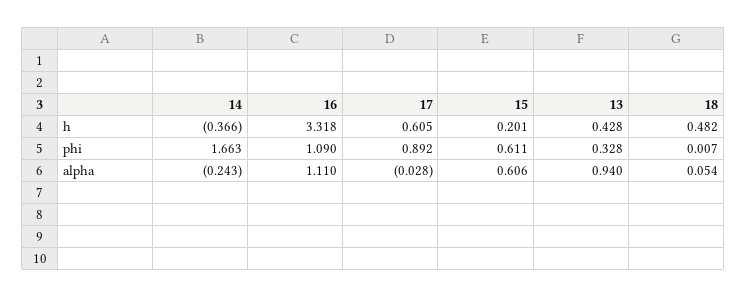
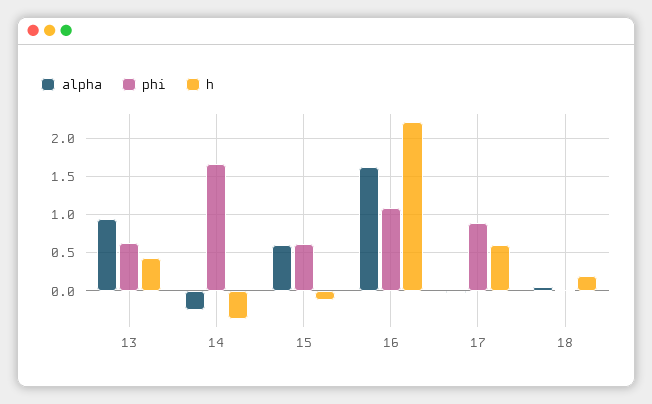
  {
    "h": {
      "14": -0.366,
-     "16": 3.318,
+     "16": 2.2,
      "17": 0.605,
-     "15": 0.201,
+     "15": -0.1,
      "13": 0.428,
-     "18": 0.482
+     "18": 0.2
    },
    "phi": {
      "14": 1.663,
      "16": 1.09,
      "17": 0.892,
      "15": 0.611,
-     "13": 0.328,
+     "13": 0.6,
      "18": 0.007
    },
    "alpha": {
      "14": -0.243,
-     "16": 1.11,
+     "16": 1.6,
      "17": -0.028,
      "15": 0.606,
      "13": 0.94,
      "18": 0.054
    }
  }

